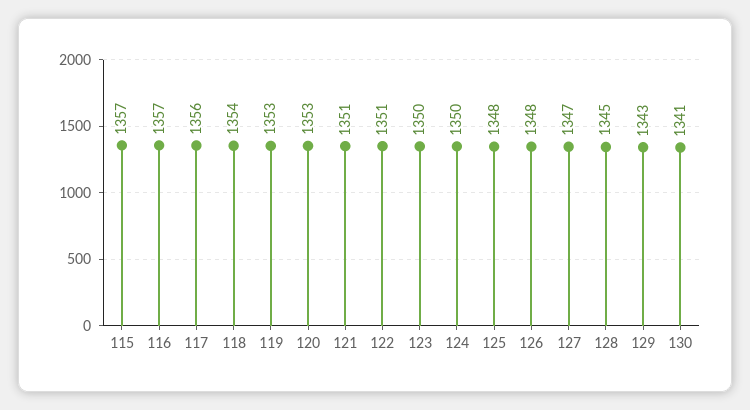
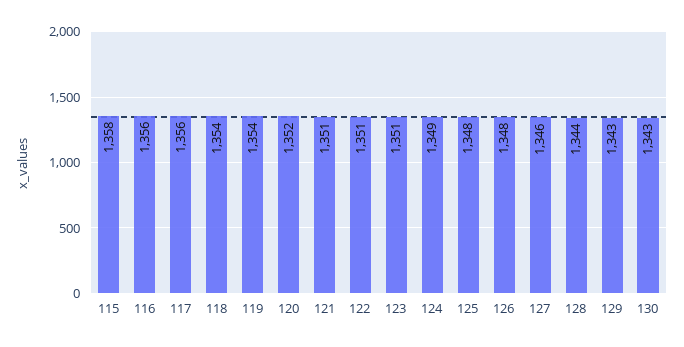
  {
-   "115": 1357,
+   "115": 1358,
-   "116": 1357,
+   "116": 1356,
    "117": 1356,
    "118": 1354,
-   "119": 1353,
+   "119": 1354,
-   "120": 1353,
+   "120": 1352,
    "121": 1351,
    "122": 1351,
-   "123": 1350,
+   "123": 1351,
-   "124": 1350,
+   "124": 1349,
    "125": 1348,
    "126": 1348,
-   "127": 1347,
+   "127": 1346,
-   "128": 1345,
+   "128": 1344,
    "129": 1343,
-   "130": 1341
+   "130": 1343
  }

